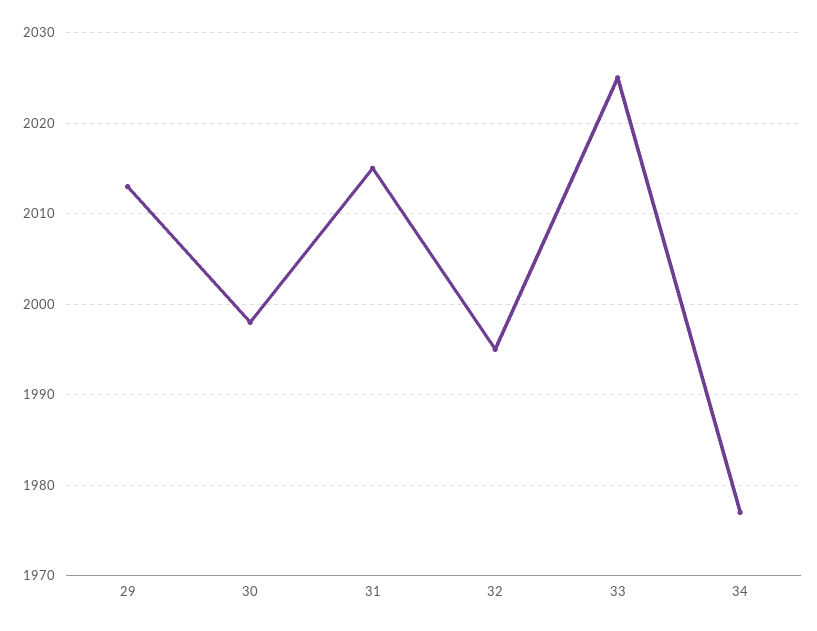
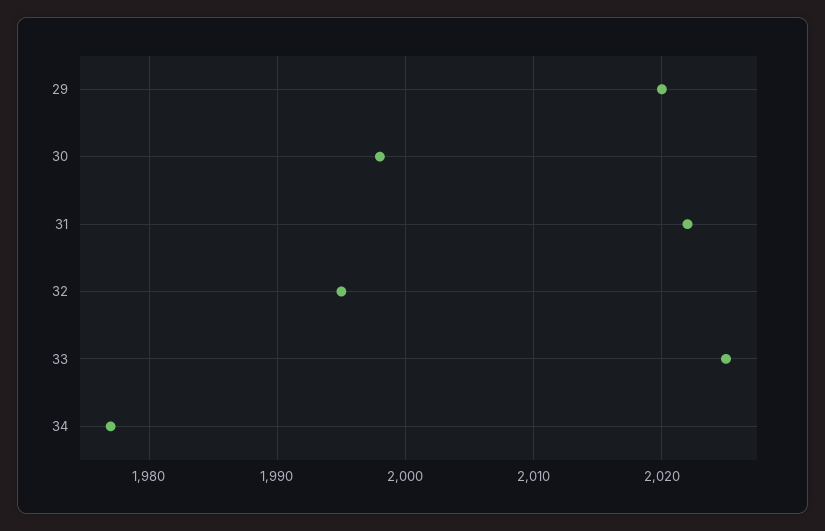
  {
-   "29": 2013,
+   "29": 2020,
    "30": 1998,
-   "31": 2015,
+   "31": 2022,
    "32": 1995,
    "33": 2025,
    "34": 1977
  }

